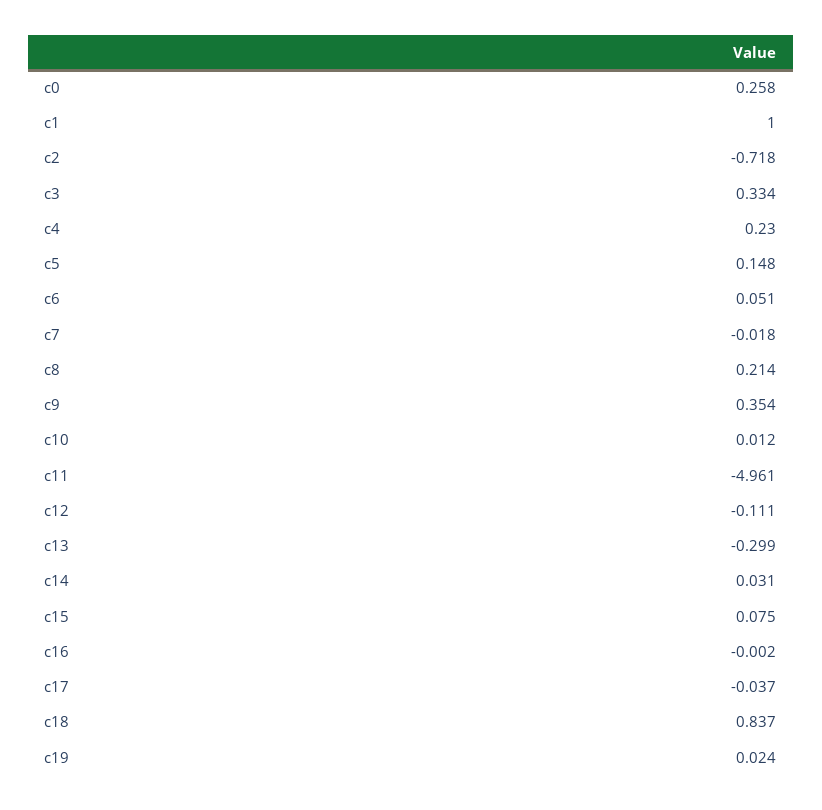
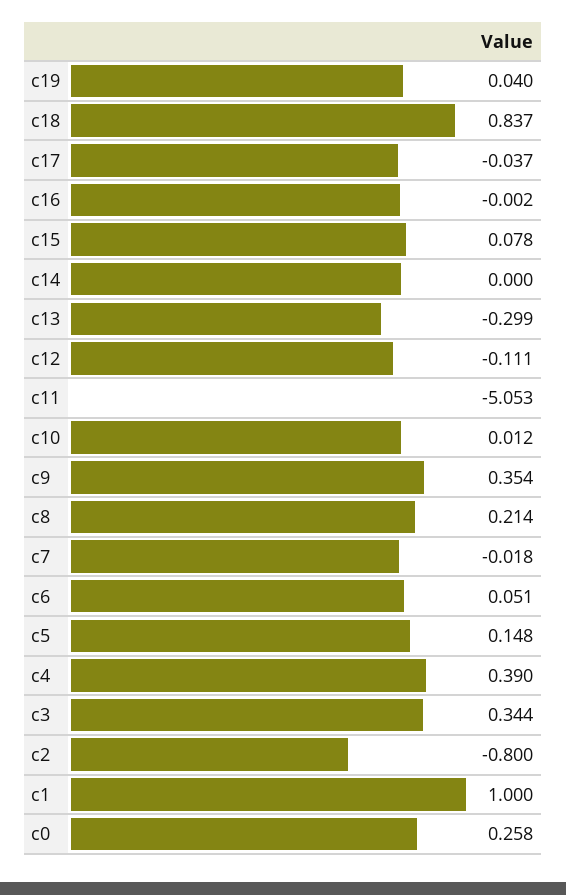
  {
    "c0": 0.258,
    "c1": 1,
-   "c2": -0.718,
+   "c2": -0.8,
-   "c3": 0.334,
+   "c3": 0.344,
-   "c4": 0.23,
+   "c4": 0.39,
    "c5": 0.148,
    "c6": 0.051,
    "c7": -0.018,
    "c8": 0.214,
    "c9": 0.354,
    "c10": 0.012,
-   "c11": -4.961,
+   "c11": -5.053,
    "c12": -0.111,
    "c13": -0.299,
-   "c14": 0.031,
+   "c14": 0,
-   "c15": 0.075,
+   "c15": 0.078,
    "c16": -0.002,
    "c17": -0.037,
    "c18": 0.837,
-   "c19": 0.024
+   "c19": 0.04
  }

